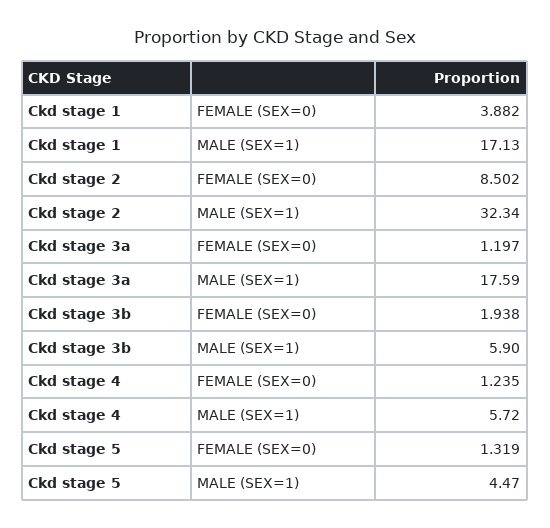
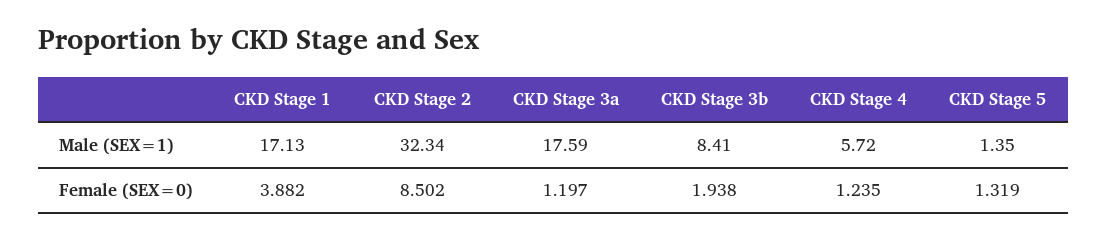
  {
    "Ckd stage 1": {
      "FEMALE (SEX=0)": 3.882,
      "MALE (SEX=1)": 17.13
    },
    "Ckd stage 2": {
      "FEMALE (SEX=0)": 8.502,
      "MALE (SEX=1)": 32.34
    },
    "Ckd stage 3a": {
      "FEMALE (SEX=0)": 1.197,
      "MALE (SEX=1)": 17.59
    },
    "Ckd stage 3b": {
      "FEMALE (SEX=0)": 1.938,
-     "MALE (SEX=1)": 5.9
+     "MALE (SEX=1)": 8.41
    },
    "Ckd stage 4": {
      "FEMALE (SEX=0)": 1.235,
      "MALE (SEX=1)": 5.72
    },
    "Ckd stage 5": {
      "FEMALE (SEX=0)": 1.319,
-     "MALE (SEX=1)": 4.47
+     "MALE (SEX=1)": 1.35
    }
  }

